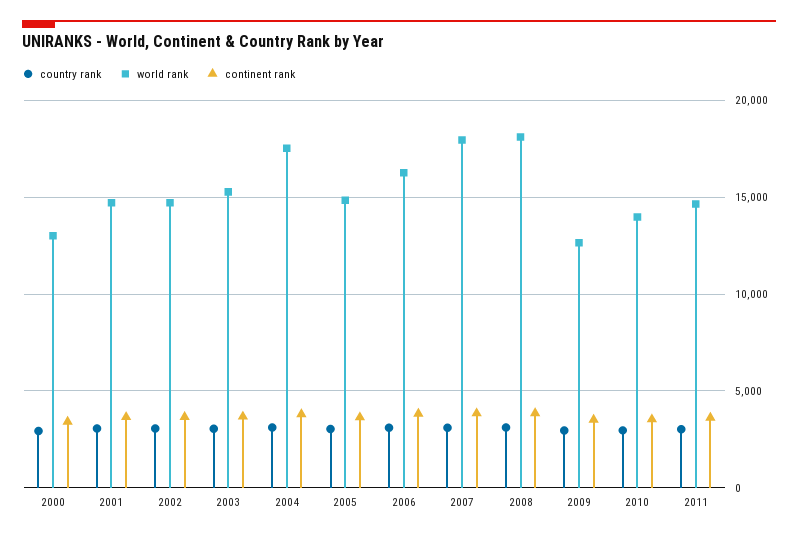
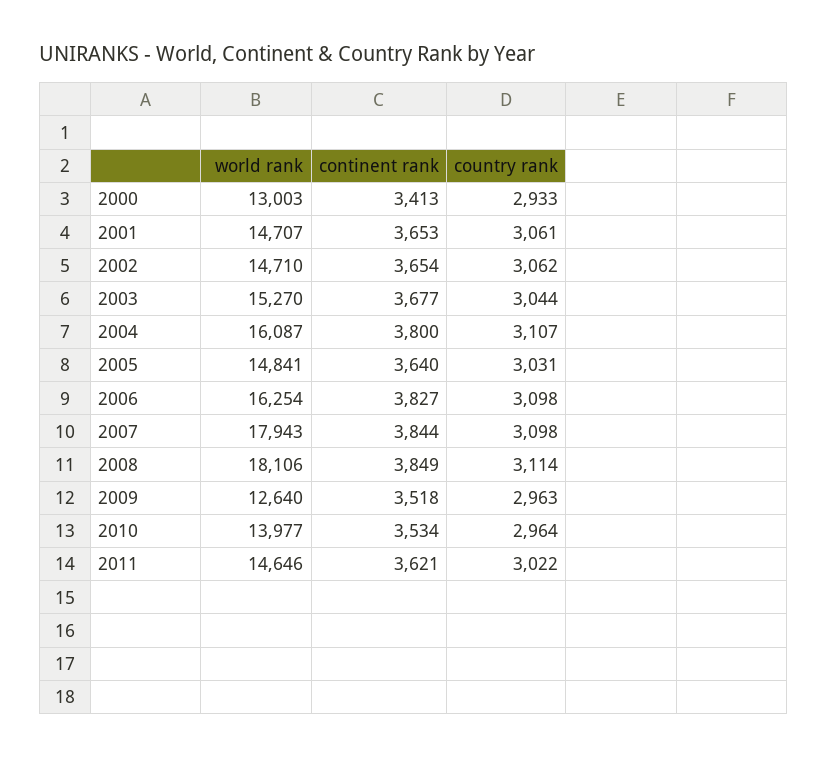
  {
    "country rank": {
      "2000": 2933,
      "2001": 3061,
      "2002": 3062,
      "2003": 3044,
      "2004": 3107,
      "2005": 3031,
      "2006": 3098,
      "2007": 3098,
      "2008": 3114,
      "2009": 2963,
      "2010": 2964,
      "2011": 3022
    },
    "world rank": {
      "2000": 13003,
      "2001": 14707,
      "2002": 14710,
      "2003": 15270,
-     "2004": 17500,
+     "2004": 16087,
      "2005": 14841,
      "2006": 16254,
      "2007": 17943,
      "2008": 18106,
      "2009": 12640,
      "2010": 13977,
      "2011": 14646
    },
    "continent rank": {
      "2000": 3413,
      "2001": 3653,
      "2002": 3654,
      "2003": 3677,
      "2004": 3800,
      "2005": 3640,
      "2006": 3827,
      "2007": 3844,
      "2008": 3849,
      "2009": 3518,
      "2010": 3534,
      "2011": 3621
    }
  }

